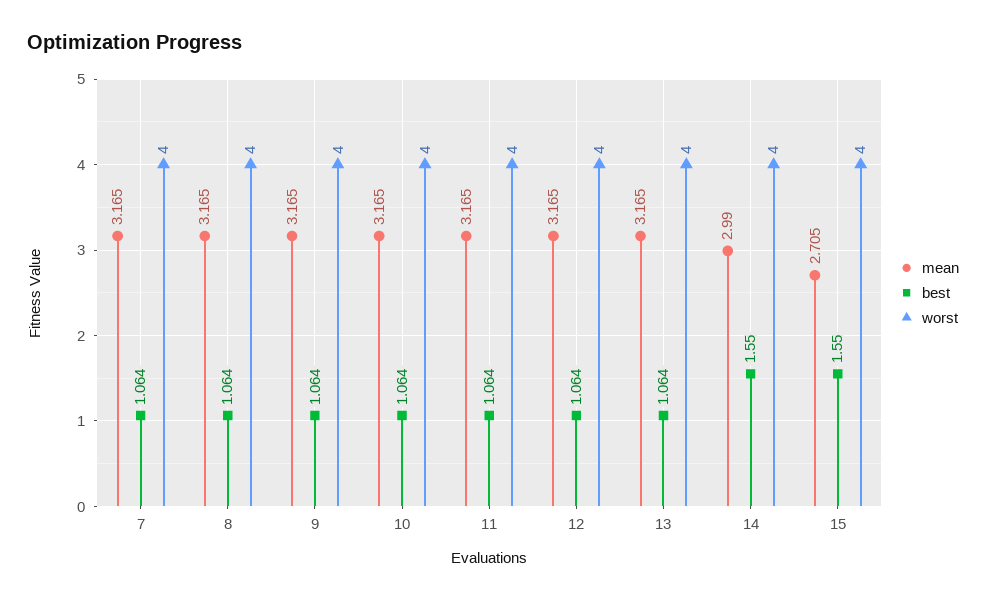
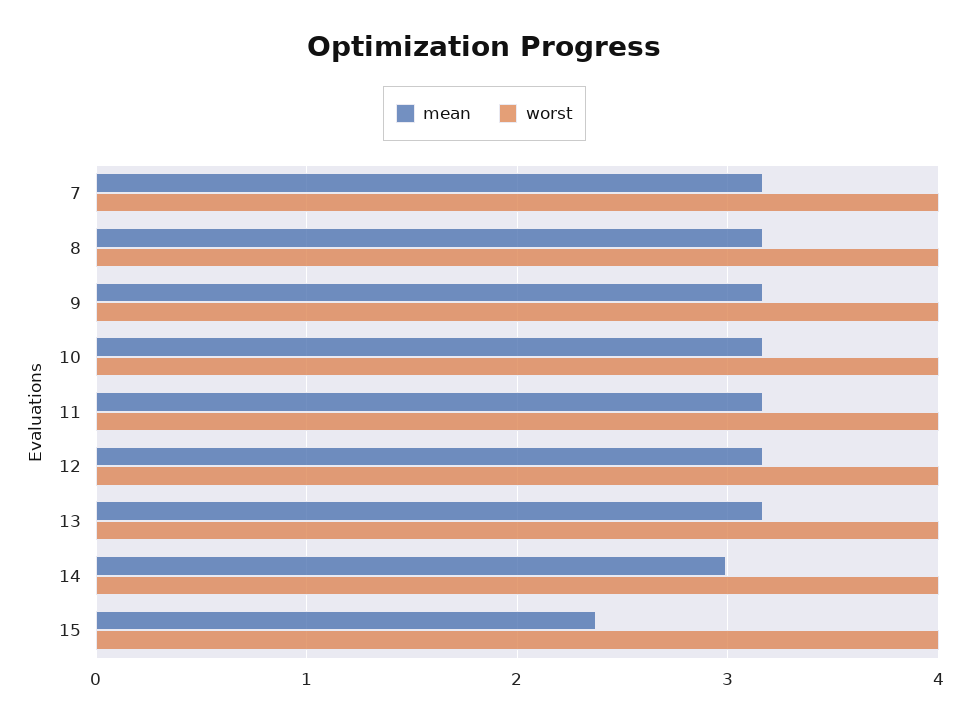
  {
    "mean": {
      "7": 3.165,
      "8": 3.165,
      "9": 3.165,
      "10": 3.165,
      "11": 3.165,
      "12": 3.165,
      "13": 3.165,
      "14": 2.99,
-     "15": 2.705
+     "15": 2.4
    },
-   "best": {
-     "7": 1.064,
-     "8": 1.064,
-     "9": 1.064,
-     "10": 1.064,
-     "11": 1.064,
-     "12": 1.064,
-     "13": 1.064,
-     "14": 1.55,
-     "15": 1.55
-   },
    "worst": {
      "7": 4,
      "8": 4,
      "9": 4,
      "10": 4,
      "11": 4,
      "12": 4,
      "13": 4,
      "14": 4,
      "15": 4
    }
  }

